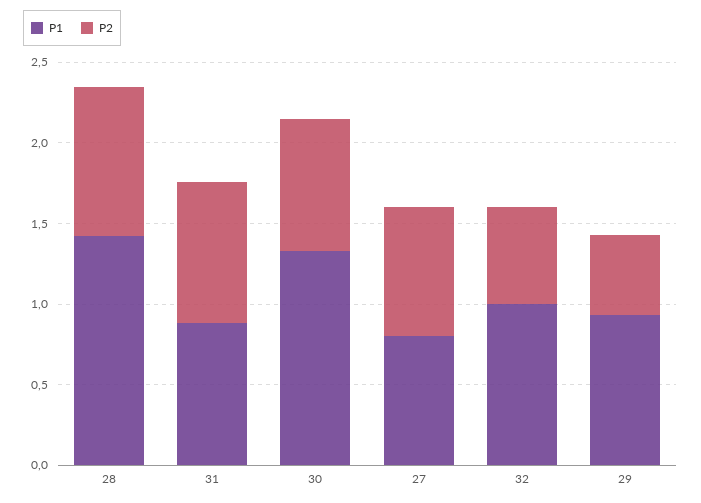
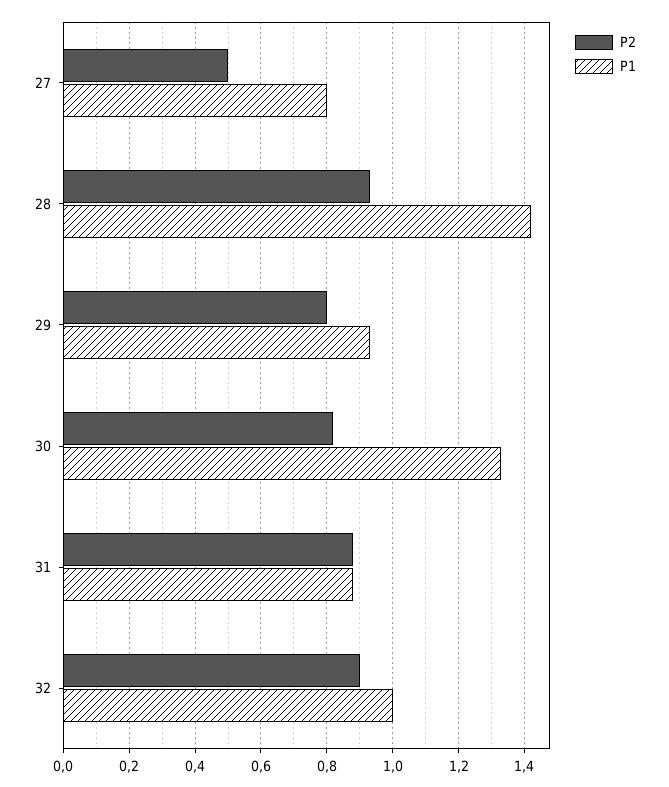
  {
    "P1": {
      "28": 1.4,
      "31": 0.9,
      "30": 1.35,
      "27": 0.8,
      "32": 1,
      "29": 0.95
    },
    "P2": {
      "28": 0.95,
      "31": 0.9,
      "30": 0.8,
-     "27": 0.8,
+     "27": 0.5,
-     "32": 0.6,
+     "32": 0.9,
-     "29": 0.5
+     "29": 0.8
    }
  }

